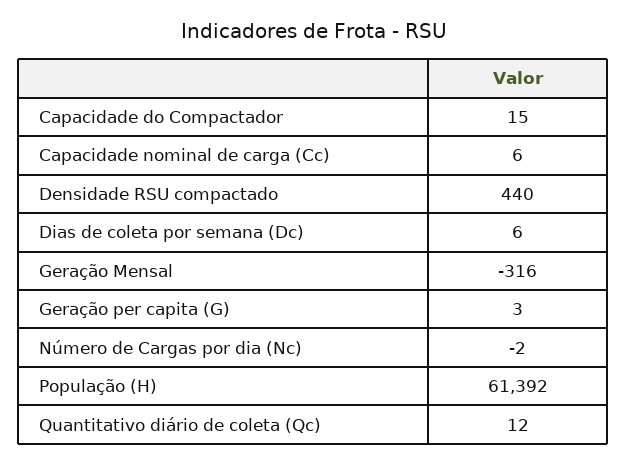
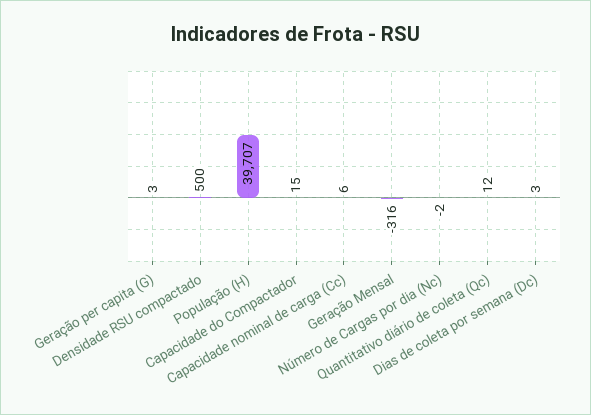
  {
    "Capacidade do Compactador": 15,
    "Capacidade nominal de carga (Cc)": 6,
-   "Densidade RSU compactado": 440,
+   "Densidade RSU compactado": 500,
-   "Dias de coleta por semana (Dc)": 6,
+   "Dias de coleta por semana (Dc)": 3,
    "Geração Mensal": -316,
    "Geração per capita (G)": 3,
    "Número de Cargas por dia (Nc)": -2,
-   "População (H)": 61392,
+   "População (H)": 39707,
    "Quantitativo diário de coleta (Qc)": 12
  }

